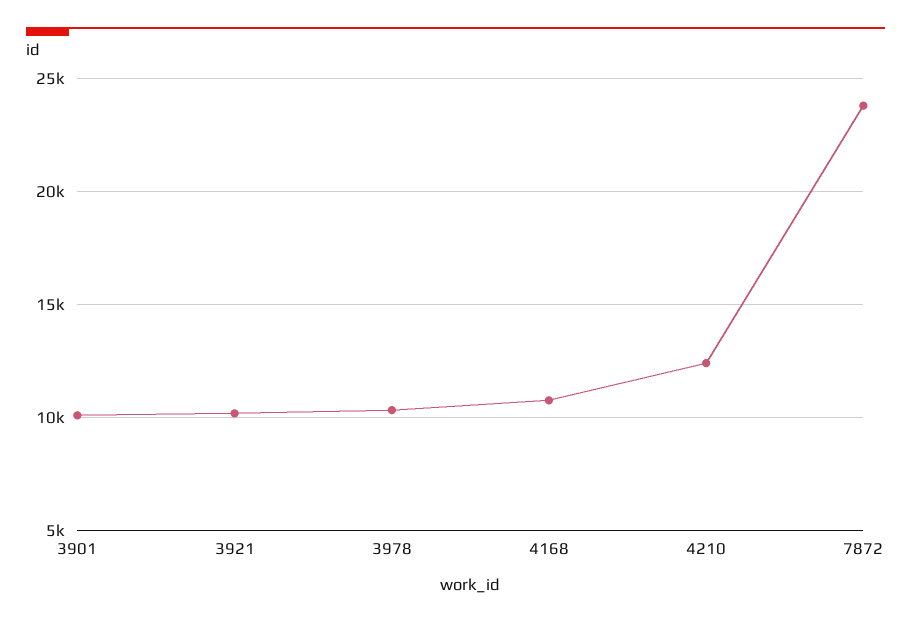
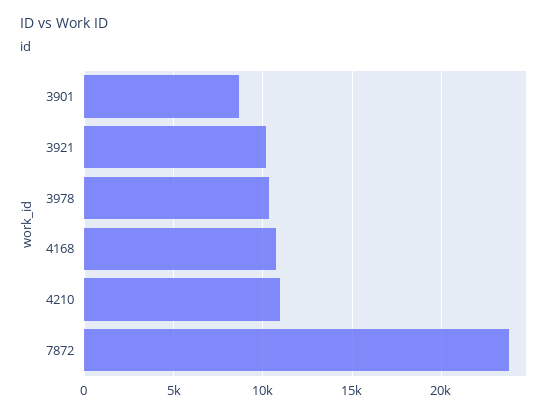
  {
-   "3901": 10000,
+   "3901": 8500,
    "3921": 10000,
    "3978": 10500,
    "4168": 11000,
-   "4210": 12500,
+   "4210": 11000,
    "7872": 24000
  }

